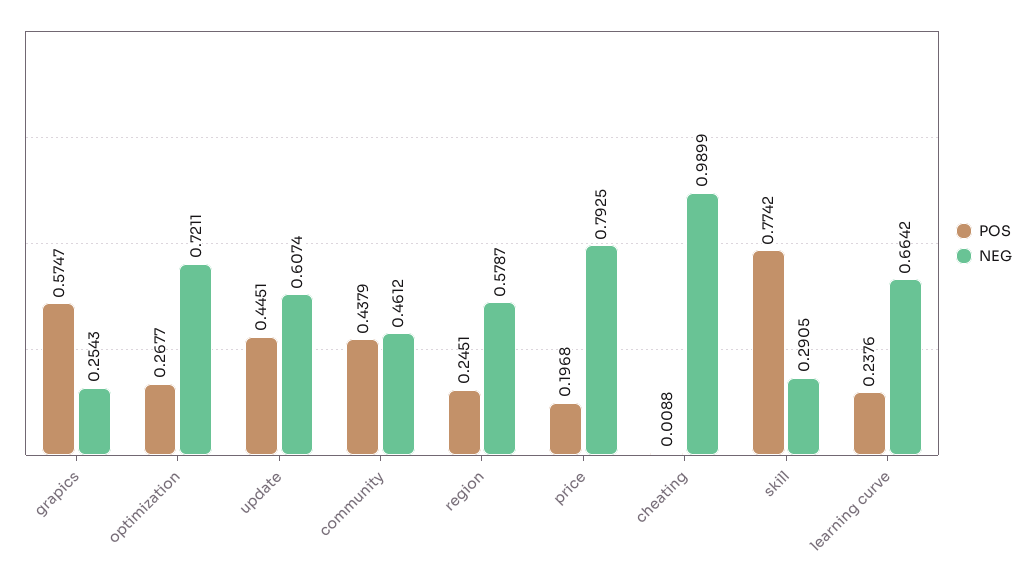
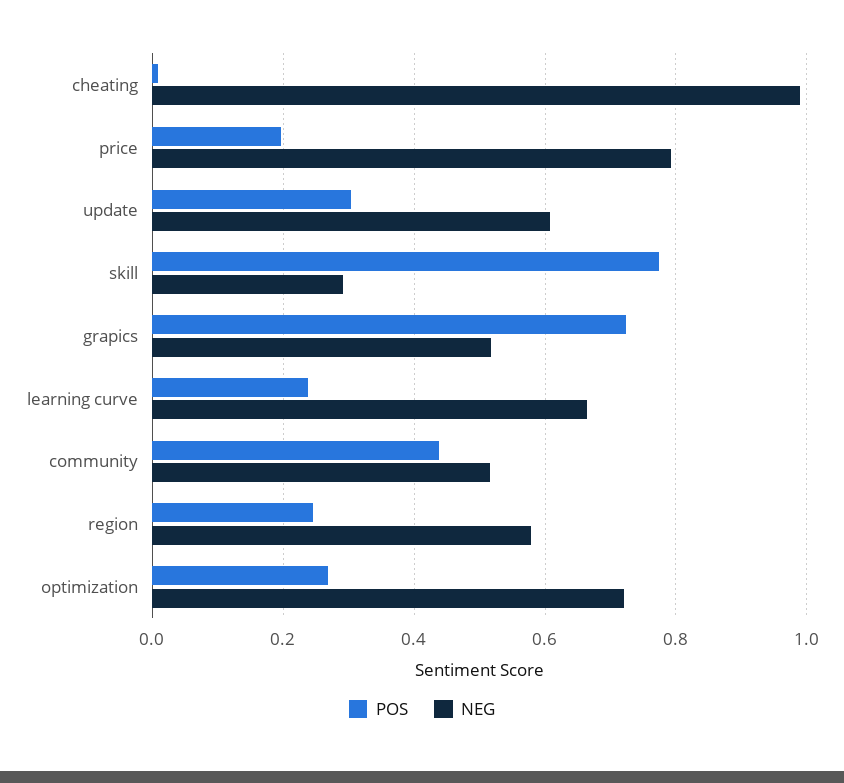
  {
    "POS": {
-     "grapics": 0.5747,
+     "grapics": 0.72,
      "optimization": 0.2677,
-     "update": 0.4451,
+     "update": 0.3,
      "community": 0.4379,
      "region": 0.2451,
      "price": 0.1968,
      "cheating": 0.0088,
      "skill": 0.7742,
      "learning curve": 0.2376
    },
    "NEG": {
-     "grapics": 0.2543,
+     "grapics": 0.52,
      "optimization": 0.7211,
      "update": 0.6074,
-     "community": 0.4612,
+     "community": 0.52,
      "region": 0.5787,
      "price": 0.7925,
      "cheating": 0.9899,
      "skill": 0.2905,
      "learning curve": 0.6642
    }
  }

